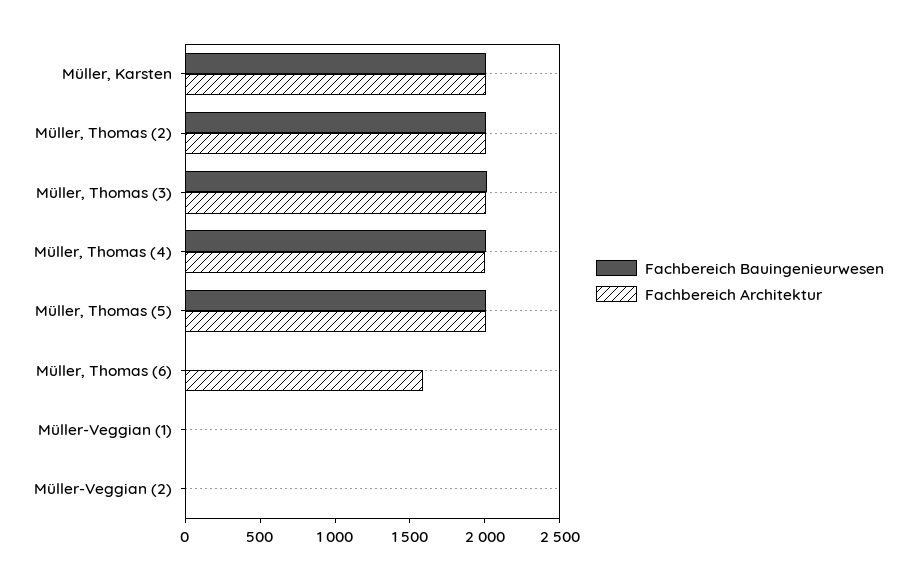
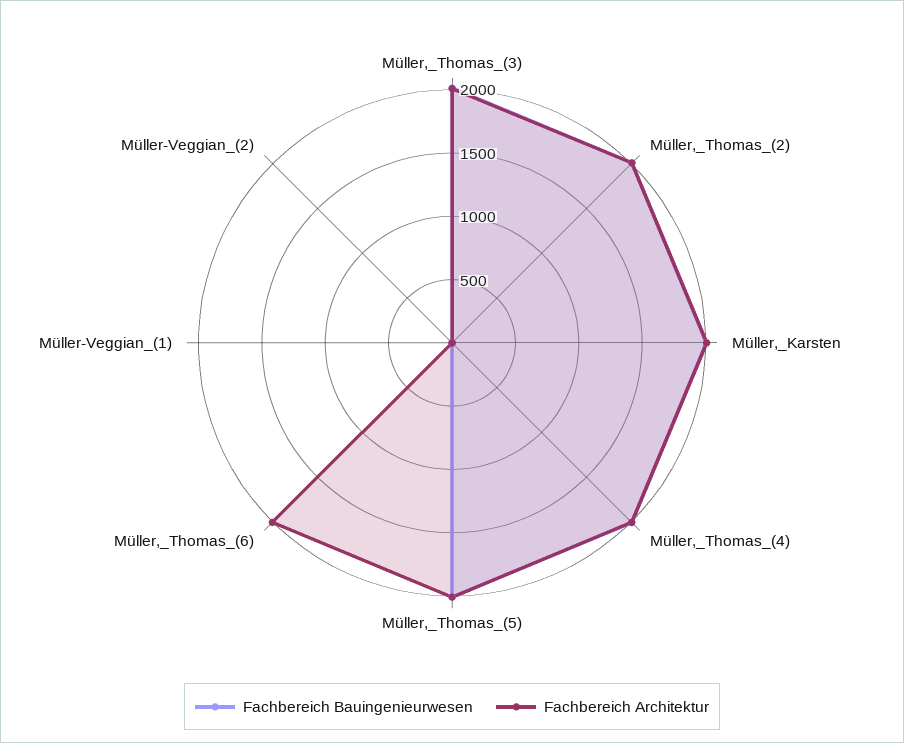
  {
    "Fachbereich Bauingenieurwesen": {
      "Müller, Karsten": 2000,
      "Müller, Thomas (2)": 2000,
      "Müller, Thomas (3)": 2000,
      "Müller, Thomas (4)": 2000,
      "Müller, Thomas (5)": 2000,
      "Müller, Thomas (6)": 0,
      "Müller-Veggian (1)": 0,
      "Müller-Veggian (2)": 0
    },
    "Fachbereich Architektur": {
      "Müller, Karsten": 2000,
      "Müller, Thomas (2)": 2000,
      "Müller, Thomas (3)": 2000,
      "Müller, Thomas (4)": 2000,
      "Müller, Thomas (5)": 2000,
-     "Müller, Thomas (6)": 1600,
+     "Müller, Thomas (6)": 2000,
      "Müller-Veggian (1)": 0,
      "Müller-Veggian (2)": 0
    }
  }

